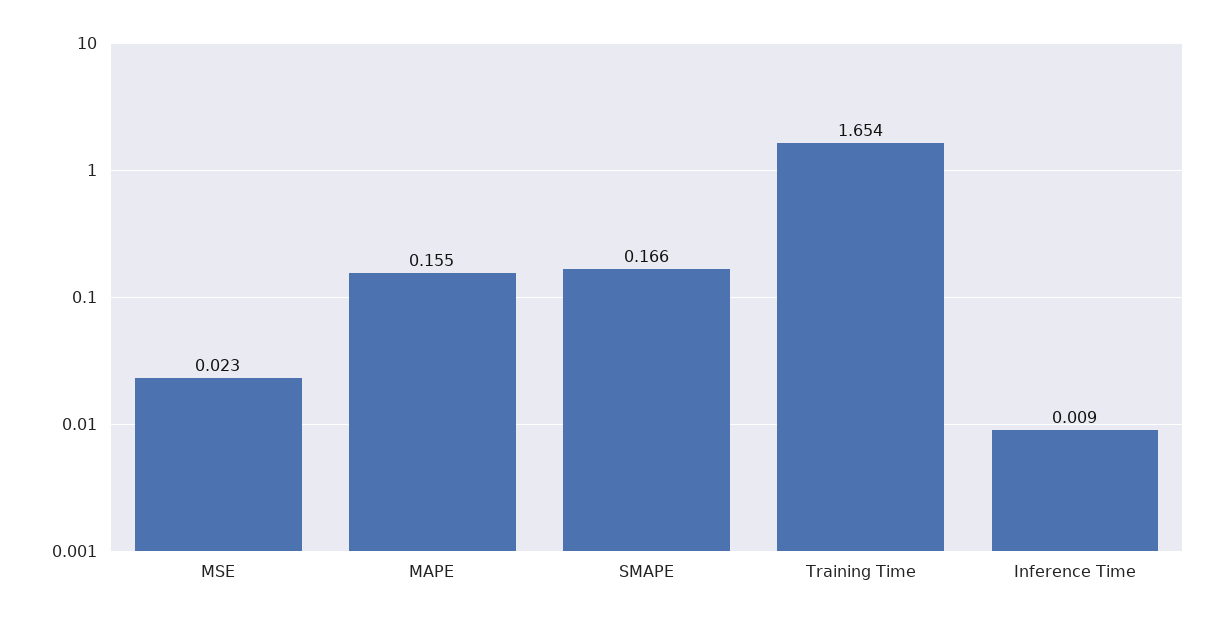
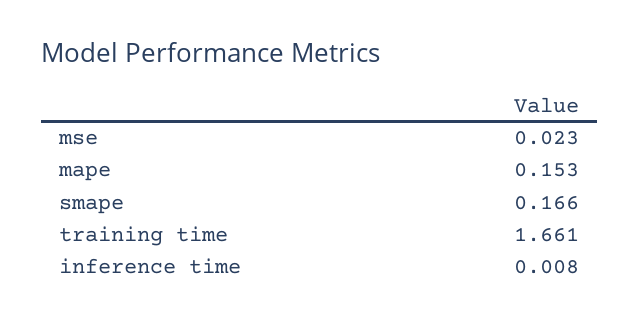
  {
    "MSE": 0.023,
-   "MAPE": 0.155,
+   "MAPE": 0.153,
    "SMAPE": 0.166,
-   "Training Time": 1.654,
+   "Training Time": 1.661,
-   "Inference Time": 0.009
+   "Inference Time": 0.008
  }

